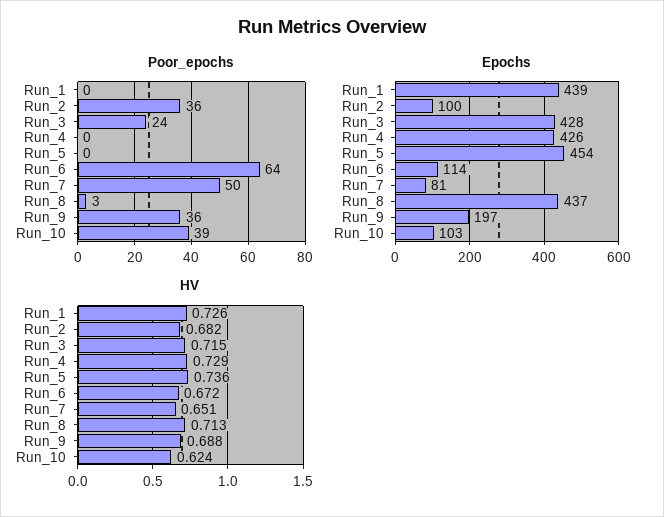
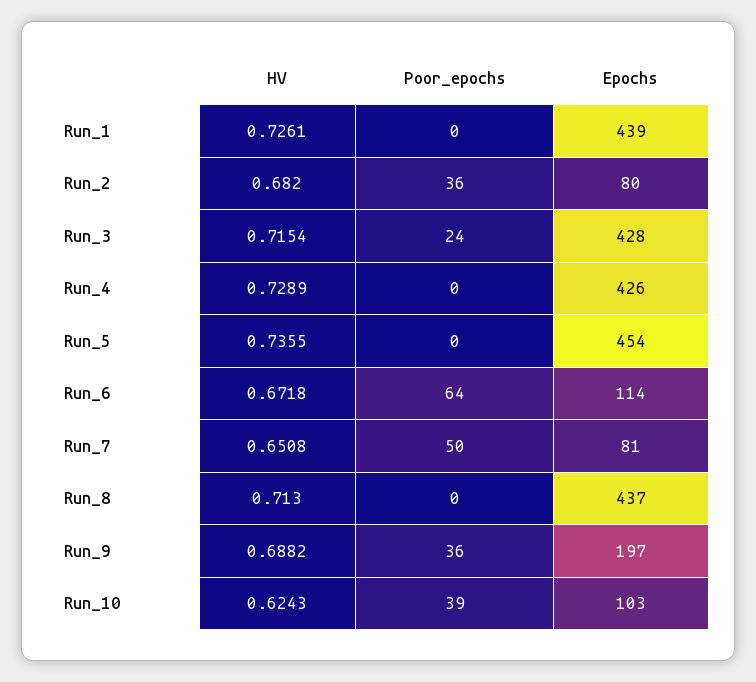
  {
    "Poor_epochs": {
      "Run_1": 0,
      "Run_2": 36,
      "Run_3": 24,
      "Run_4": 0,
      "Run_5": 0,
      "Run_6": 64,
      "Run_7": 50,
-     "Run_8": 3,
+     "Run_8": 0,
      "Run_9": 36,
      "Run_10": 39
    },
    "Epochs": {
      "Run_1": 439,
-     "Run_2": 100,
+     "Run_2": 80,
      "Run_3": 428,
      "Run_4": 426,
      "Run_5": 454,
      "Run_6": 114,
      "Run_7": 81,
      "Run_8": 437,
      "Run_9": 197,
      "Run_10": 103
    },
    "HV": {
      "Run_1": 0.7261,
      "Run_2": 0.682,
      "Run_3": 0.7154,
      "Run_4": 0.7289,
      "Run_5": 0.7355,
      "Run_6": 0.6718,
      "Run_7": 0.6508,
      "Run_8": 0.713,
      "Run_9": 0.6882,
      "Run_10": 0.6243
    }
  }

